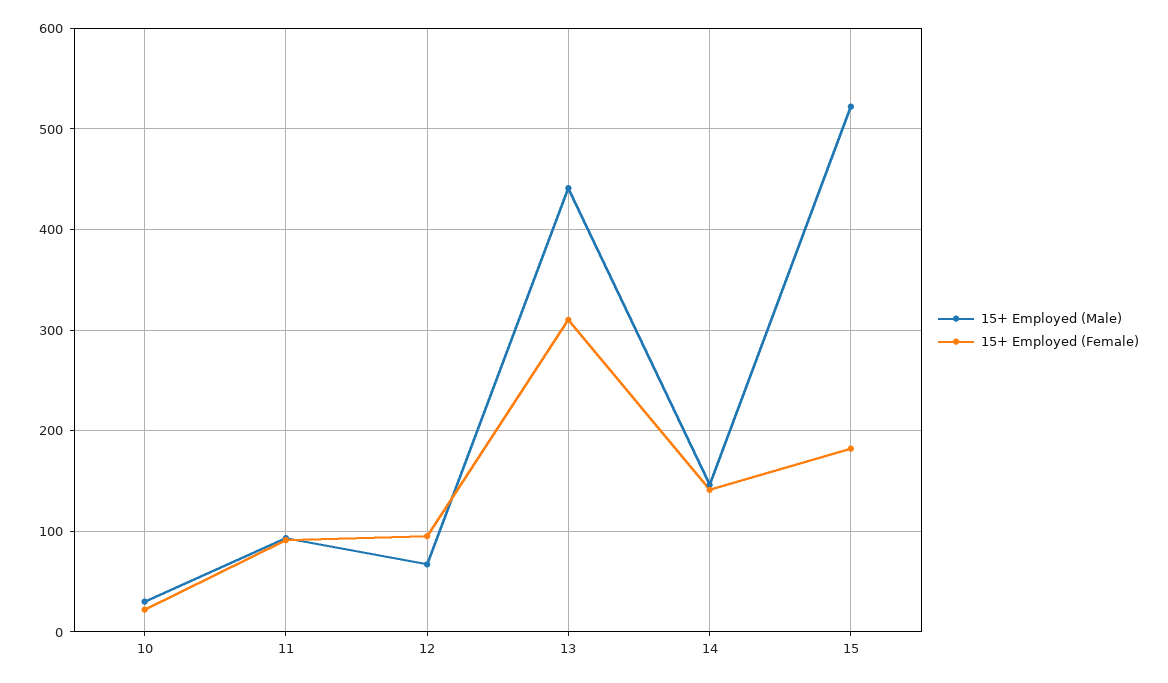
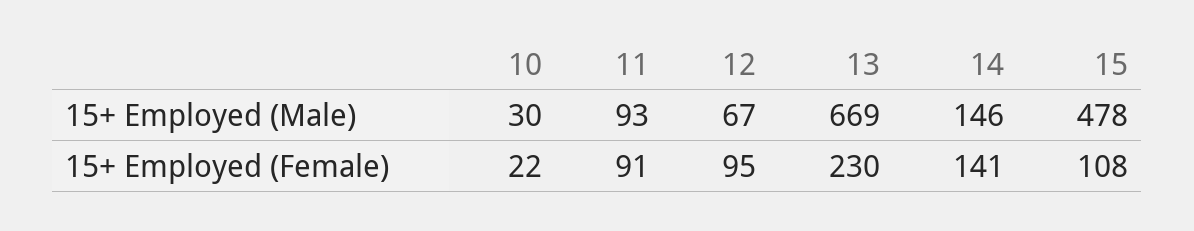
  {
    "15+ Employed (Male)": {
      "10": 30,
      "11": 93,
      "12": 67,
-     "13": 440,
+     "13": 669,
      "14": 146,
-     "15": 520
+     "15": 478
    },
    "15+ Employed (Female)": {
      "10": 22,
      "11": 91,
      "12": 95,
-     "13": 310,
+     "13": 230,
      "14": 141,
-     "15": 180
+     "15": 108
    }
  }

